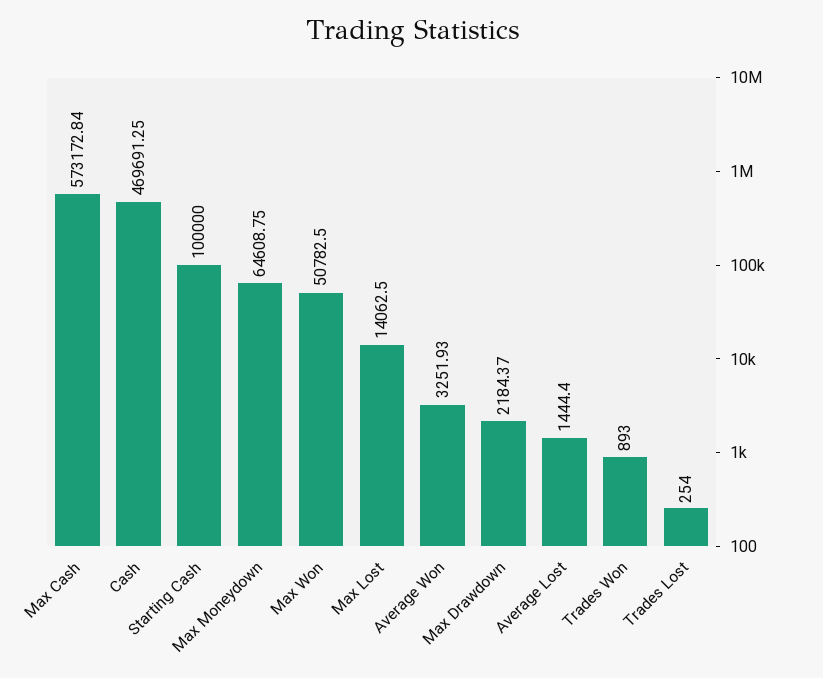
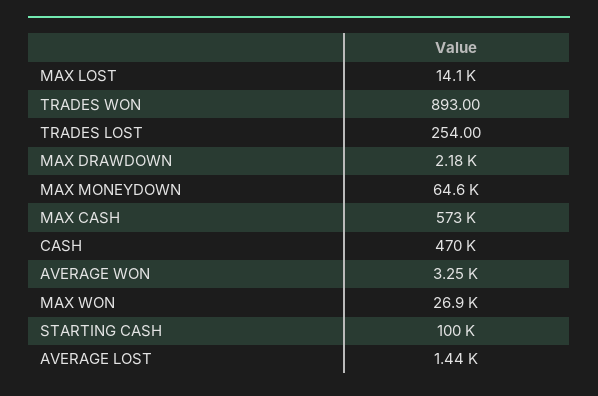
  {
    "Max Cash": 573172.84,
    "Cash": 469691.25,
    "Starting Cash": 100000,
    "Max Moneydown": 64608.75,
-   "Max Won": 50782.5,
+   "Max Won": 26900,
    "Max Lost": 14062.5,
    "Average Won": 3251.93,
    "Max Drawdown": 2184.37,
    "Average Lost": 1444.4,
    "Trades Won": 893,
    "Trades Lost": 254
  }

